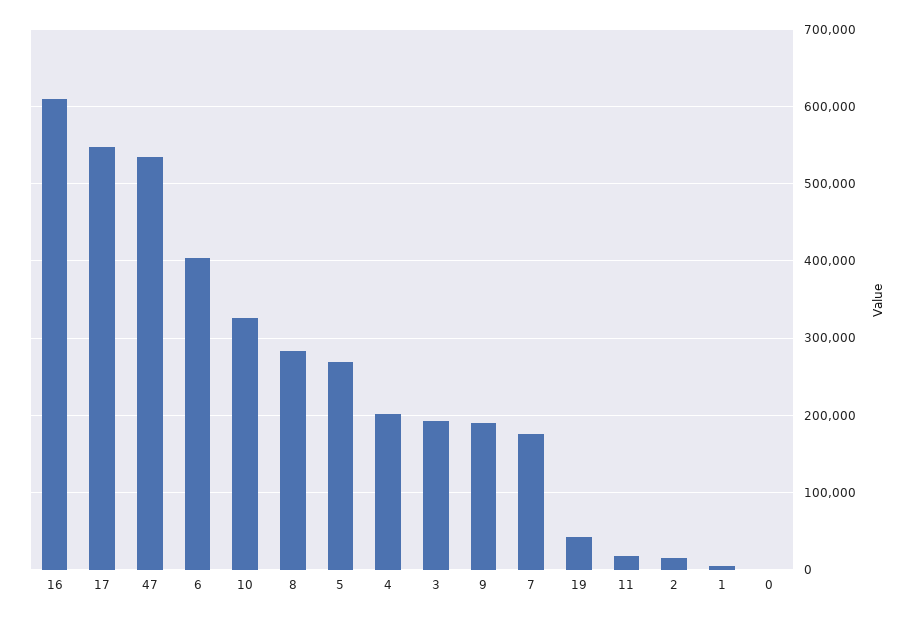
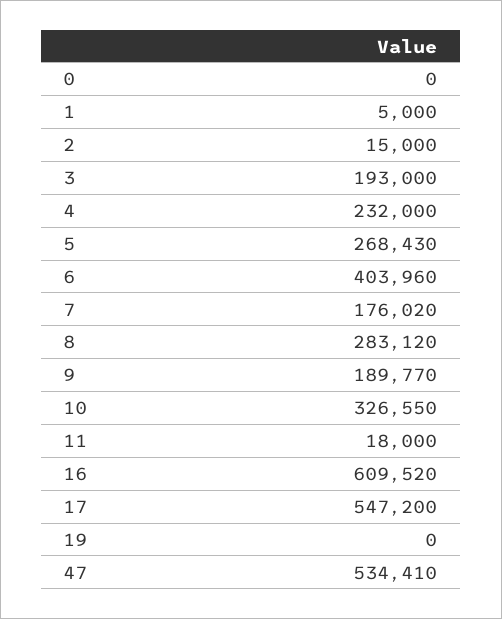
  {
    "16": 609520,
    "17": 547200,
    "47": 534410,
    "6": 403960,
    "10": 326550,
    "8": 283120,
    "5": 268430,
-   "4": 200000,
+   "4": 232000,
    "3": 193000,
    "9": 189770,
    "7": 176020,
-   "19": 40000,
+   "19": 0,
    "11": 18000,
    "2": 15000,
    "1": 5000,
    "0": 0
  }

